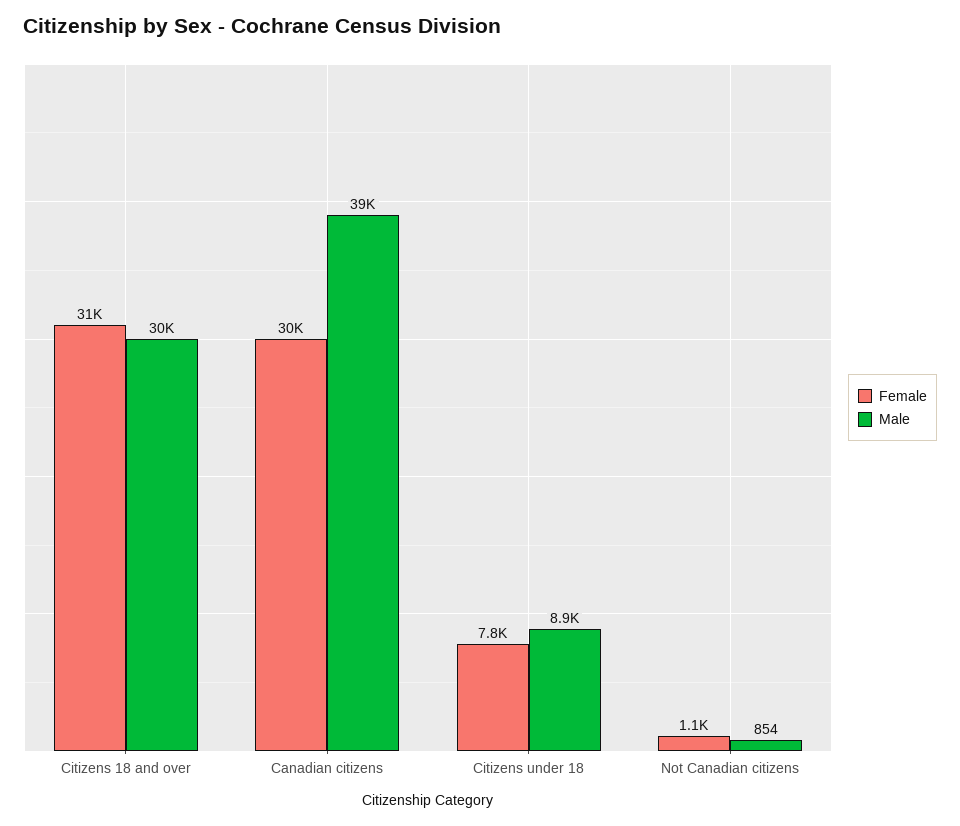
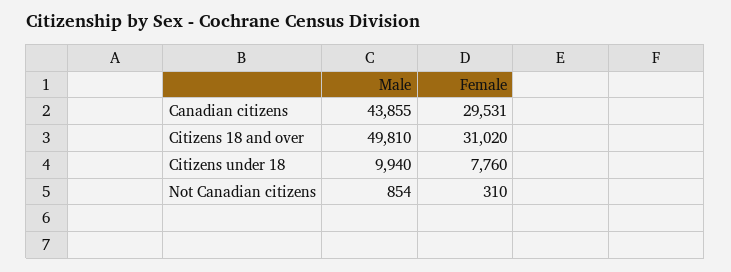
  {
    "Female": {
      "Citizens 18 and over": 31020,
      "Canadian citizens": 29531,
      "Citizens under 18": 7760,
-     "Not Canadian citizens": 1100
+     "Not Canadian citizens": 310
    },
    "Male": {
-     "Citizens 18 and over": 30000,
+     "Citizens 18 and over": 49810,
-     "Canadian citizens": 39000,
+     "Canadian citizens": 43855,
-     "Citizens under 18": 8900,
+     "Citizens under 18": 9940,
      "Not Canadian citizens": 854
    }
  }

